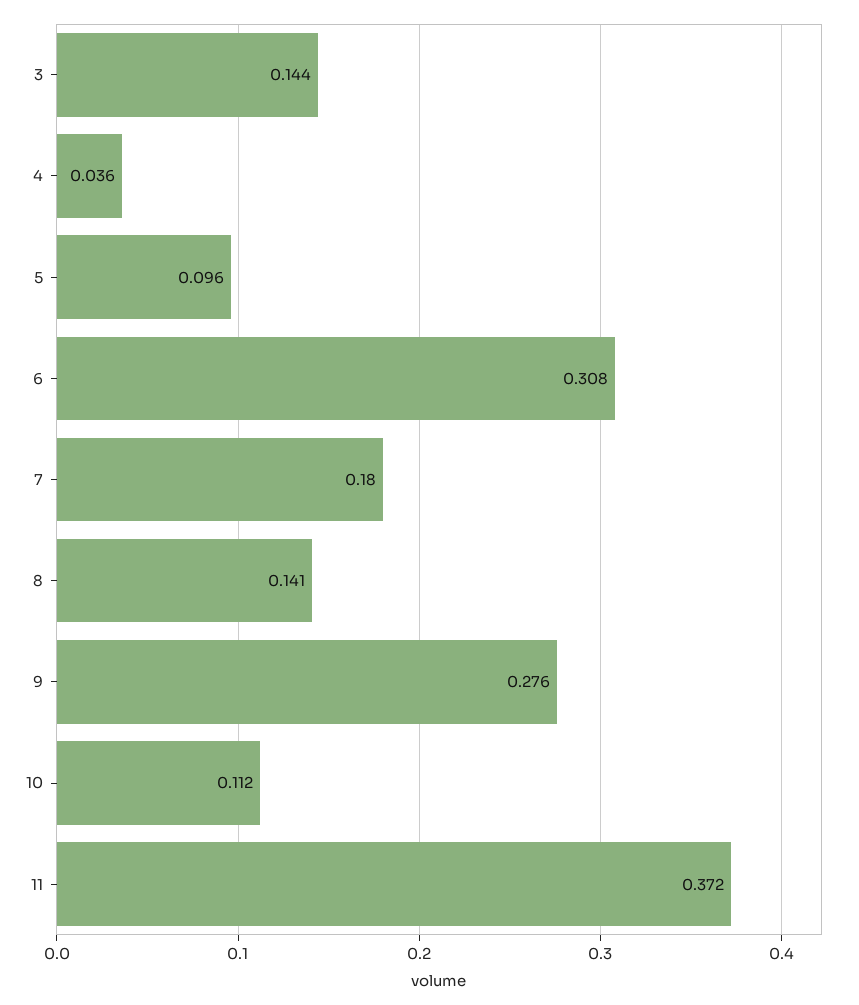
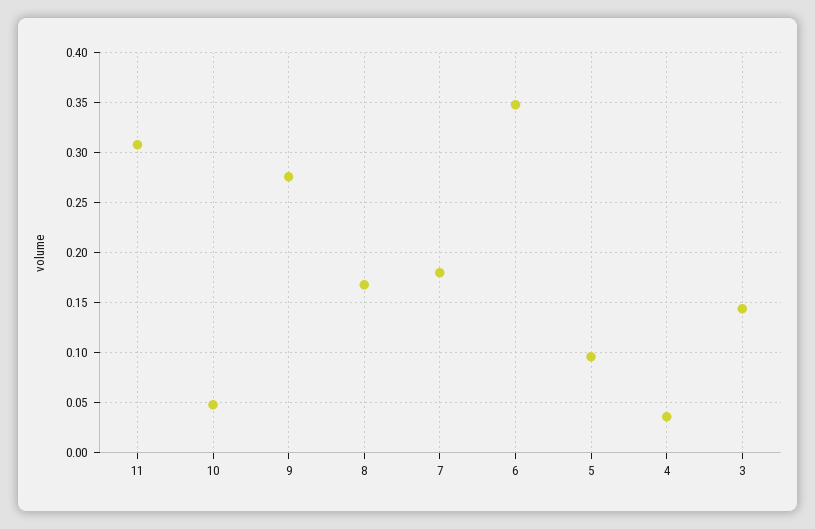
  {
    "3": 0.144,
    "4": 0.036,
    "5": 0.096,
-   "6": 0.308,
+   "6": 0.35,
    "7": 0.18,
-   "8": 0.141,
+   "8": 0.17,
    "9": 0.276,
-   "10": 0.112,
+   "10": 0.05,
-   "11": 0.372
+   "11": 0.31
  }

